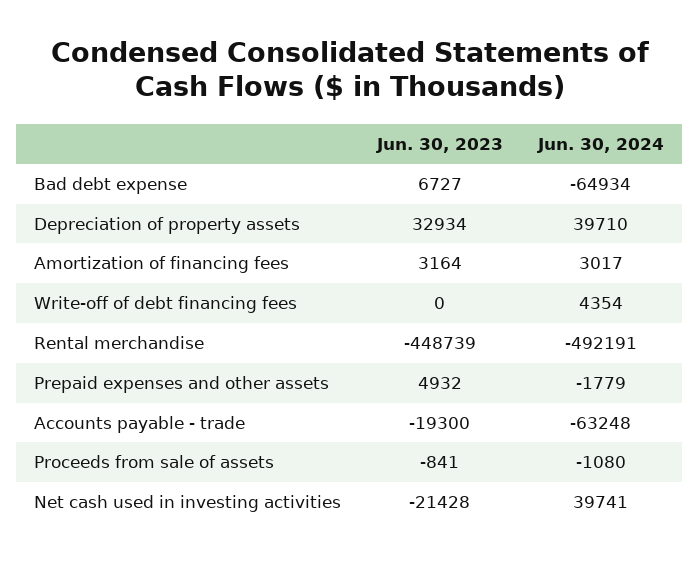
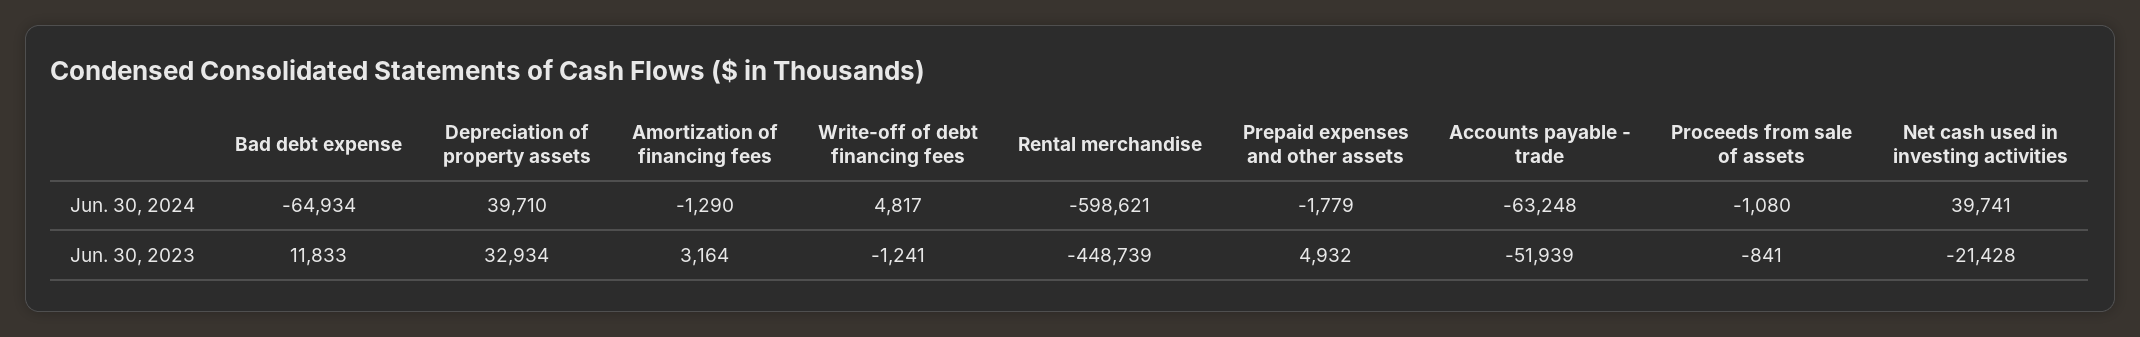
  {
    "Jun. 30, 2023": {
-     "Bad debt expense": 6727,
+     "Bad debt expense": 11833,
      "Depreciation of property assets": 32934,
      "Amortization of financing fees": 3164,
-     "Write-off of debt financing fees": 0,
+     "Write-off of debt financing fees": -1241,
      "Rental merchandise": -448739,
      "Prepaid expenses and other assets": 4932,
-     "Accounts payable - trade": -19300,
+     "Accounts payable - trade": -51939,
      "Proceeds from sale of assets": -841,
      "Net cash used in investing activities": -21428
    },
    "Jun. 30, 2024": {
      "Bad debt expense": -64934,
      "Depreciation of property assets": 39710,
-     "Amortization of financing fees": 3017,
+     "Amortization of financing fees": -1290,
-     "Write-off of debt financing fees": 4354,
+     "Write-off of debt financing fees": 4817,
-     "Rental merchandise": -492191,
+     "Rental merchandise": -598621,
      "Prepaid expenses and other assets": -1779,
      "Accounts payable - trade": -63248,
      "Proceeds from sale of assets": -1080,
      "Net cash used in investing activities": 39741
    }
  }

